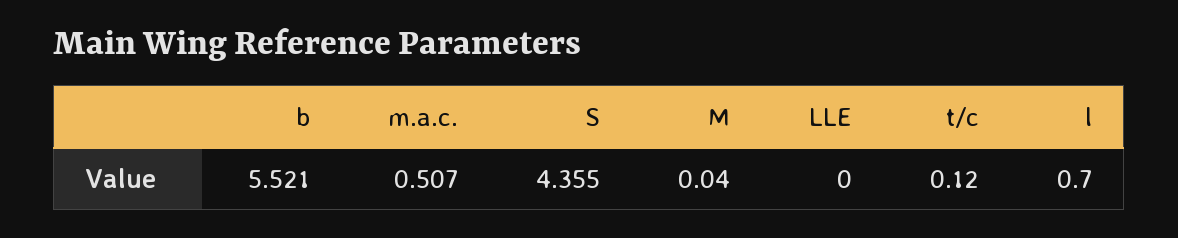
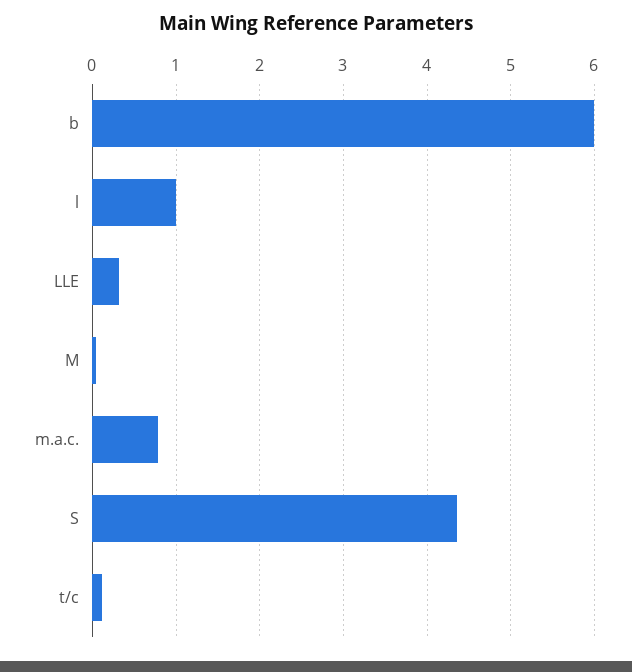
  {
-   "b": 5.521,
+   "b": 6,
-   "m.a.c.": 0.507,
+   "m.a.c.": 0.8,
    "S": 4.355,
    "M": 0.04,
-   "LLE": 0,
+   "LLE": 0.3,
    "t/c": 0.12,
-   "l": 0.7
+   "l": 1
  }

